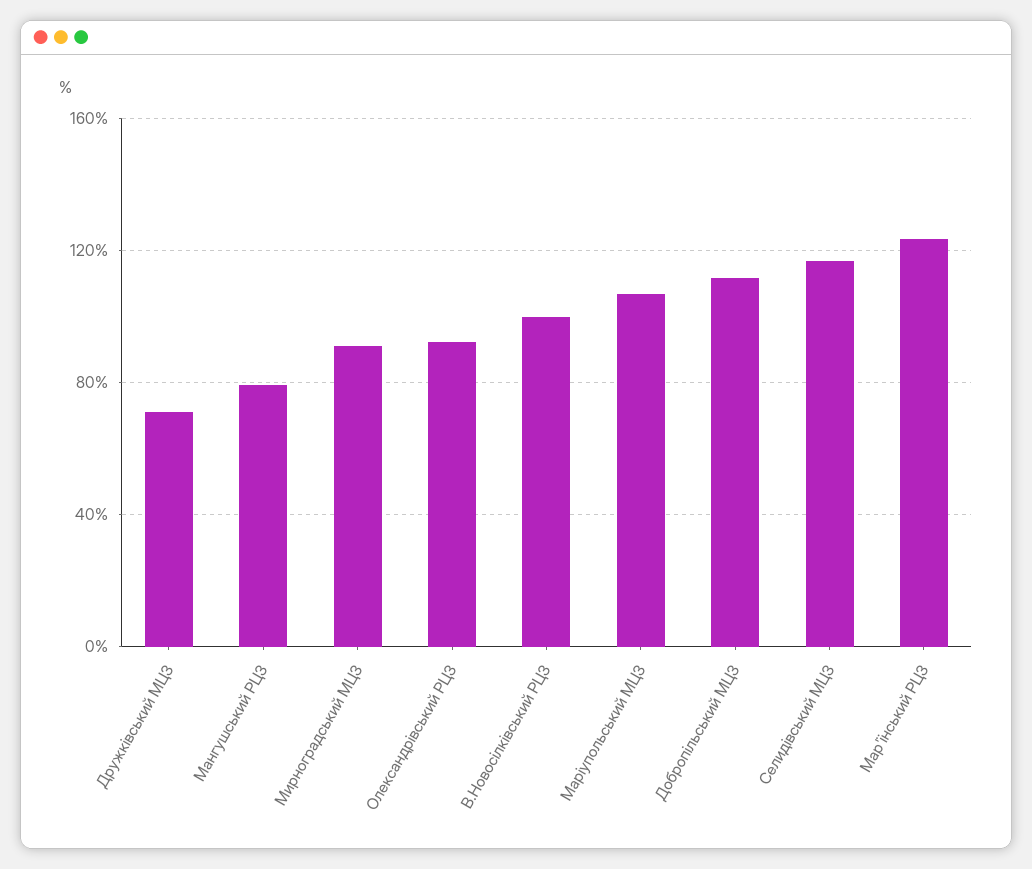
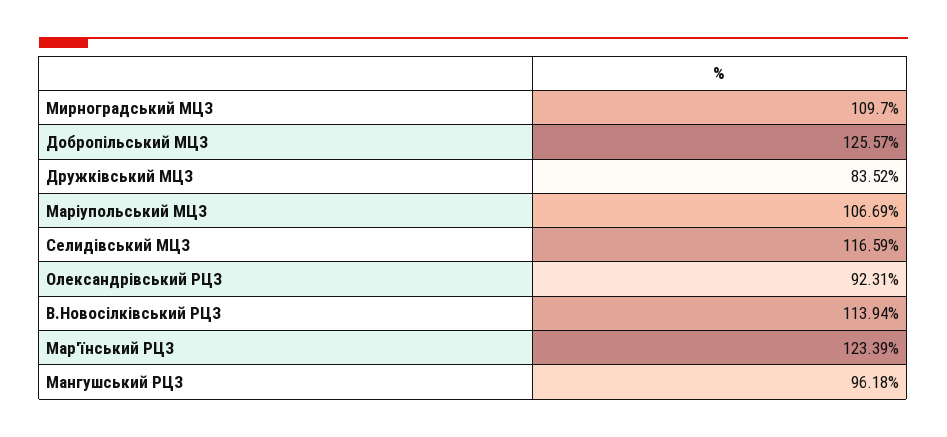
  {
-   "Дружківський МЦЗ": 70,
+   "Дружківський МЦЗ": 83.52,
-   "Мангушський РЦЗ": 80,
+   "Мангушський РЦЗ": 96.18,
-   "Мирноградський МЦЗ": 90,
+   "Мирноградський МЦЗ": 109.7,
    "Олександрівський РЦЗ": 92.31,
-   "В.Новосілківський РЦЗ": 100,
+   "В.Новосілківський РЦЗ": 113.94,
    "Маріупольський МЦЗ": 106.69,
-   "Добропільський МЦЗ": 110,
+   "Добропільський МЦЗ": 125.57,
    "Селидівський МЦЗ": 116.59,
    "Мар'їнський РЦЗ": 123.39
  }

